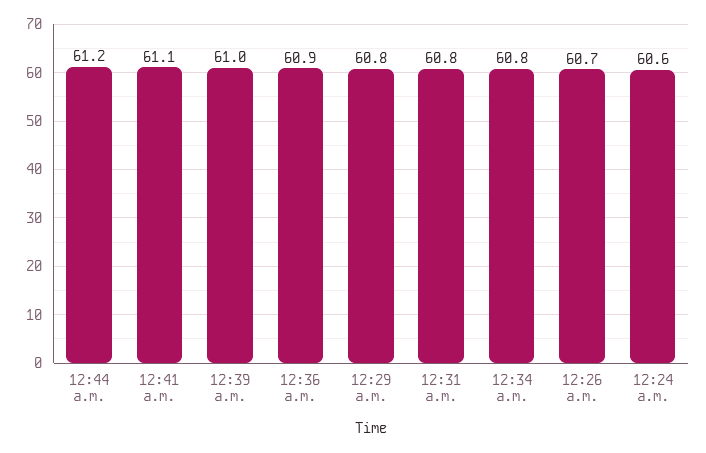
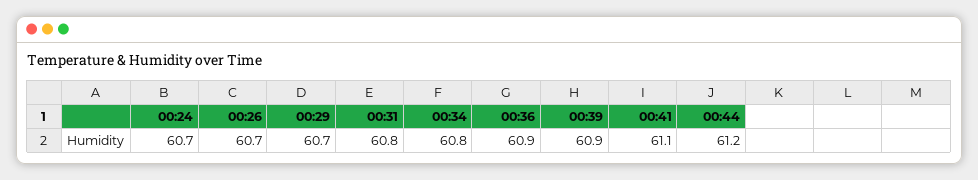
  {
    "12:44 a.m.": 61.2,
    "12:41 a.m.": 61.1,
-   "12:39 a.m.": 61,
+   "12:39 a.m.": 60.9,
    "12:36 a.m.": 60.9,
-   "12:29 a.m.": 60.8,
+   "12:29 a.m.": 60.7,
    "12:31 a.m.": 60.8,
    "12:34 a.m.": 60.8,
    "12:26 a.m.": 60.7,
-   "12:24 a.m.": 60.6
+   "12:24 a.m.": 60.7
  }

